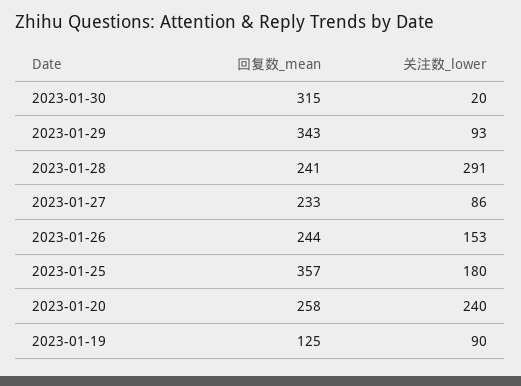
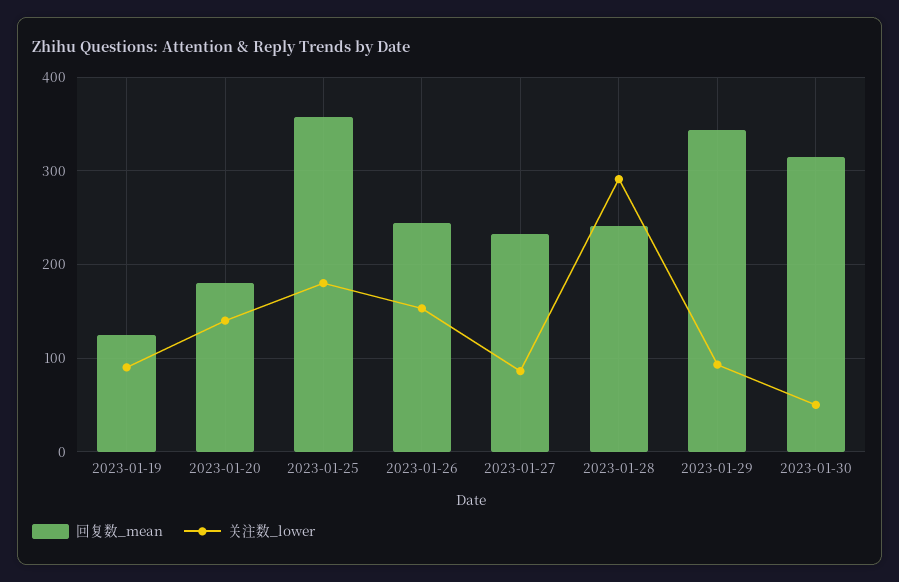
  {
    "回复数_mean": {
      "2023-01-30": 315,
      "2023-01-29": 343,
      "2023-01-28": 241,
      "2023-01-27": 233,
      "2023-01-26": 244,
      "2023-01-25": 357,
-     "2023-01-20": 258,
+     "2023-01-20": 180,
      "2023-01-19": 125
    },
    "关注数_lower": {
-     "2023-01-30": 20,
+     "2023-01-30": 50,
      "2023-01-29": 93,
      "2023-01-28": 291,
      "2023-01-27": 86,
      "2023-01-26": 153,
      "2023-01-25": 180,
-     "2023-01-20": 240,
+     "2023-01-20": 140,
      "2023-01-19": 90
    }
  }

